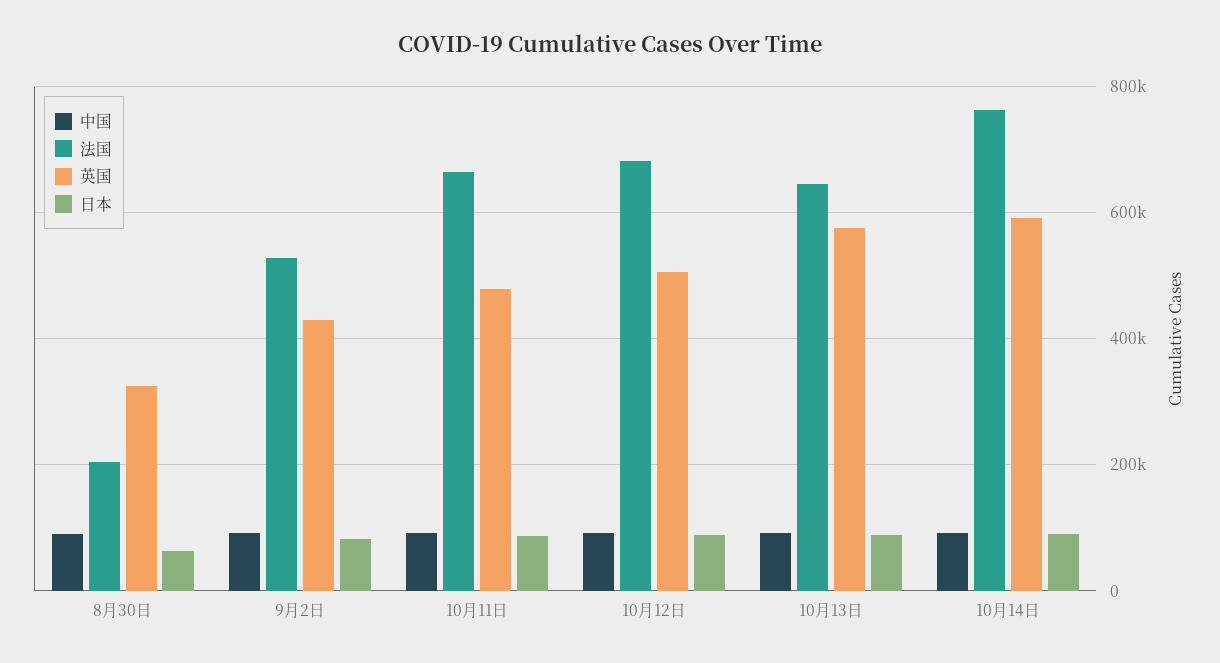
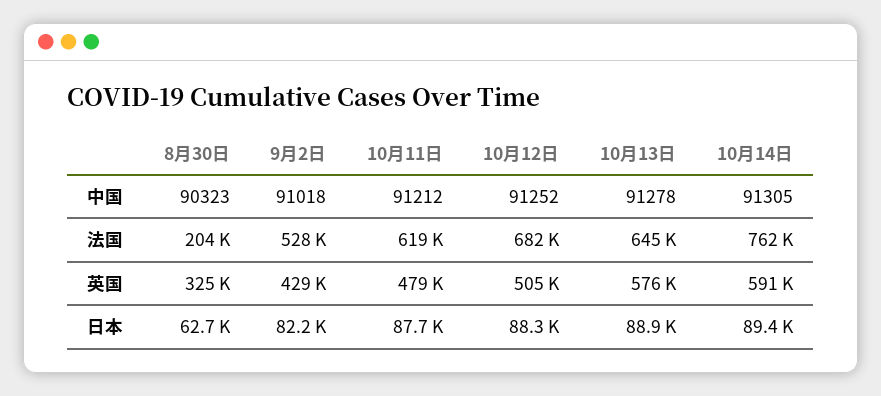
  {
    "中国": {
      "8月30日": 90323,
      "9月2日": 91018,
      "10月11日": 91212,
      "10月12日": 91252,
      "10月13日": 91278,
      "10月14日": 91305
    },
    "法国": {
      "8月30日": 204000,
      "9月2日": 528000,
-     "10月11日": 660000,
+     "10月11日": 619000,
      "10月12日": 682000,
      "10月13日": 645000,
      "10月14日": 762000
    },
    "英国": {
      "8月30日": 325000,
      "9月2日": 429000,
      "10月11日": 479000,
      "10月12日": 505000,
      "10月13日": 576000,
      "10月14日": 591000
    },
    "日本": {
      "8月30日": 62700,
      "9月2日": 82200,
      "10月11日": 87700,
      "10月12日": 88300,
      "10月13日": 88900,
      "10月14日": 89400
    }
  }

